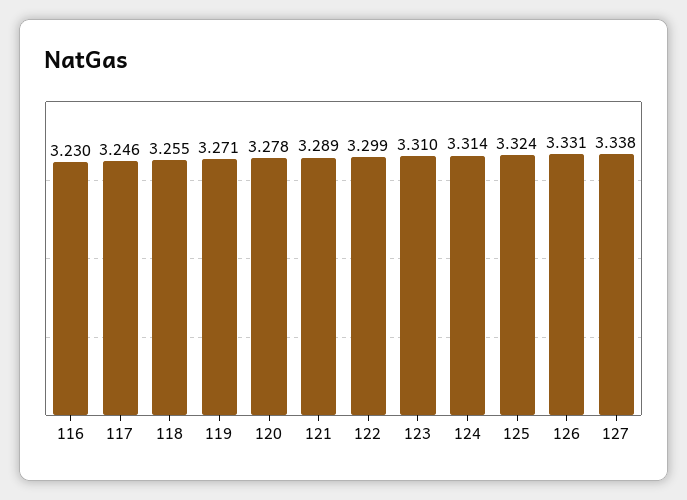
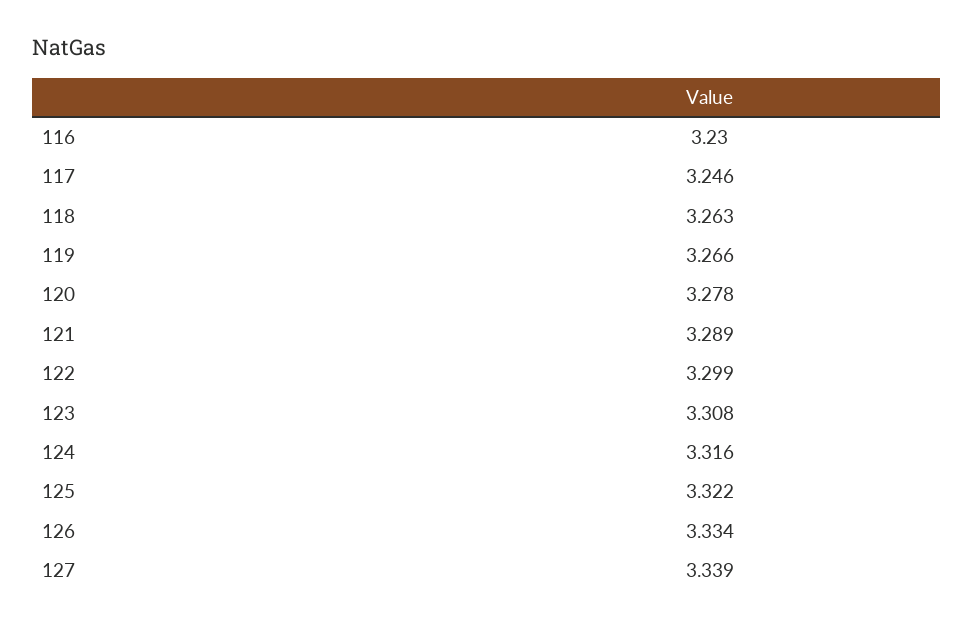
  {
    "116": 3.23,
    "117": 3.246,
-   "118": 3.255,
+   "118": 3.263,
-   "119": 3.271,
+   "119": 3.266,
    "120": 3.278,
    "121": 3.289,
    "122": 3.299,
-   "123": 3.31,
+   "123": 3.308,
-   "124": 3.314,
+   "124": 3.316,
-   "125": 3.324,
+   "125": 3.322,
-   "126": 3.331,
+   "126": 3.334,
-   "127": 3.338
+   "127": 3.339
  }

